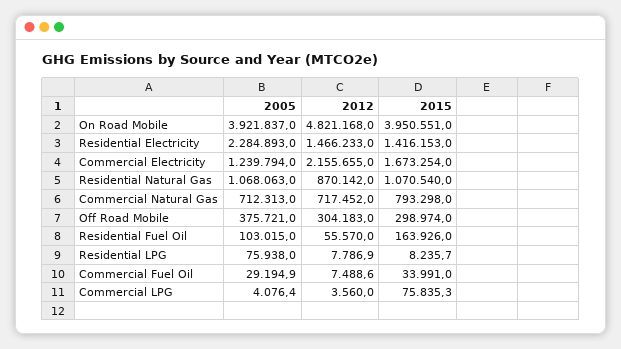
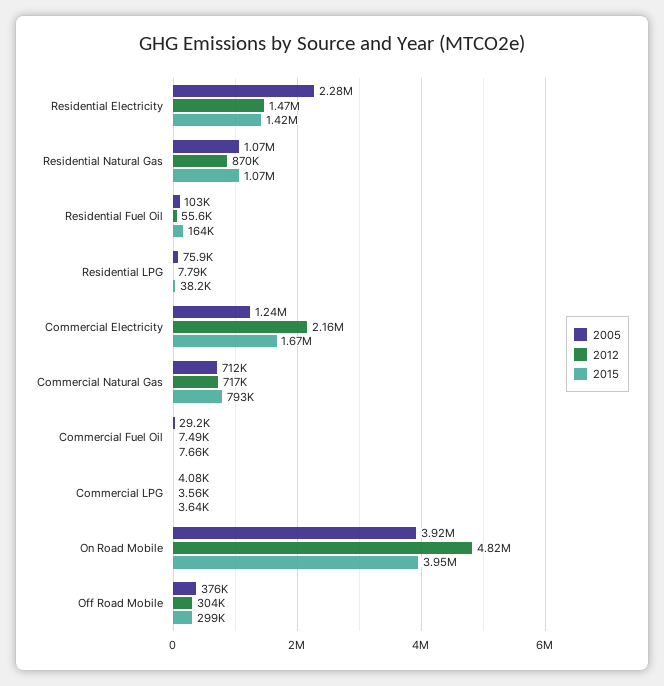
  {
    "2005": {
      "On Road Mobile": 3921837,
      "Residential Electricity": 2284893,
      "Commercial Electricity": 1239794,
      "Residential Natural Gas": 1068063,
      "Commercial Natural Gas": 712313,
      "Off Road Mobile": 375721,
      "Residential Fuel Oil": 103015,
      "Residential LPG": 75938,
      "Commercial Fuel Oil": 29194.9,
      "Commercial LPG": 4076.4
    },
    "2012": {
      "On Road Mobile": 4821168,
      "Residential Electricity": 1466233,
      "Commercial Electricity": 2155655,
      "Residential Natural Gas": 870142,
      "Commercial Natural Gas": 717452,
      "Off Road Mobile": 304183,
      "Residential Fuel Oil": 55570,
      "Residential LPG": 7786.9,
      "Commercial Fuel Oil": 7488.6,
      "Commercial LPG": 3560
    },
    "2015": {
      "On Road Mobile": 3950551,
      "Residential Electricity": 1416153,
      "Commercial Electricity": 1673254,
      "Residential Natural Gas": 1070540,
      "Commercial Natural Gas": 793298,
      "Off Road Mobile": 298974,
      "Residential Fuel Oil": 163926,
-     "Residential LPG": 8235.7,
+     "Residential LPG": 38200,
-     "Commercial Fuel Oil": 33991,
+     "Commercial Fuel Oil": 7660,
-     "Commercial LPG": 75835.3
+     "Commercial LPG": 3640
    }
  }

